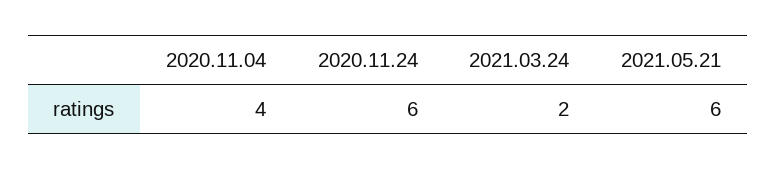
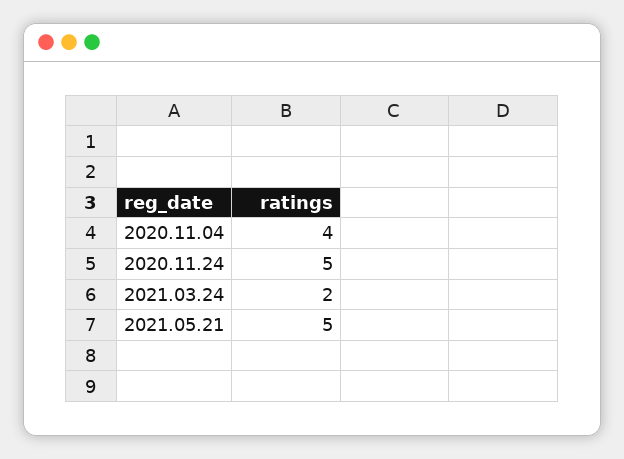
  {
    "2020.11.04": 4,
-   "2020.11.24": 6,
+   "2020.11.24": 5,
    "2021.03.24": 2,
-   "2021.05.21": 6
+   "2021.05.21": 5
  }

